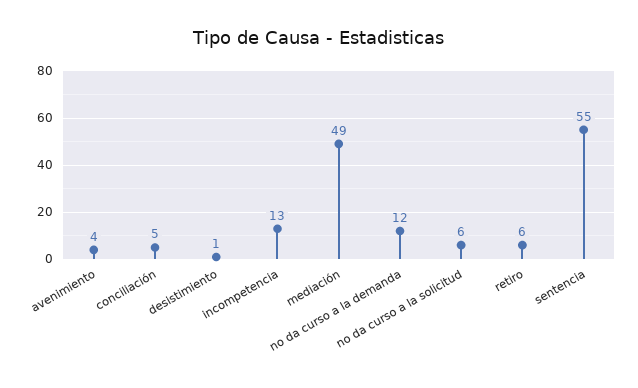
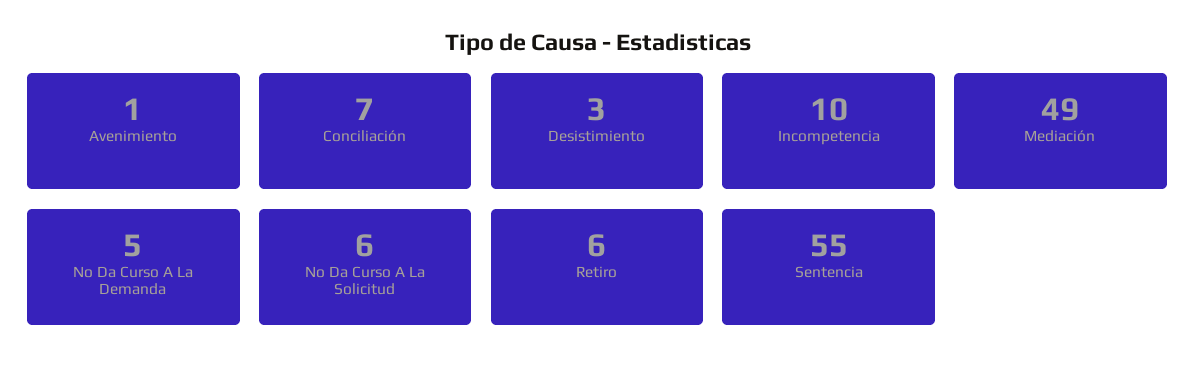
  {
-   "avenimiento": 4,
+   "avenimiento": 1,
-   "conciliación": 5,
+   "conciliación": 7,
-   "desistimiento": 1,
+   "desistimiento": 3,
-   "incompetencia": 13,
+   "incompetencia": 10,
    "mediación": 49,
-   "no da curso a la demanda": 12,
+   "no da curso a la demanda": 5,
    "no da curso a la solicitud": 6,
    "retiro": 6,
    "sentencia": 55
  }

